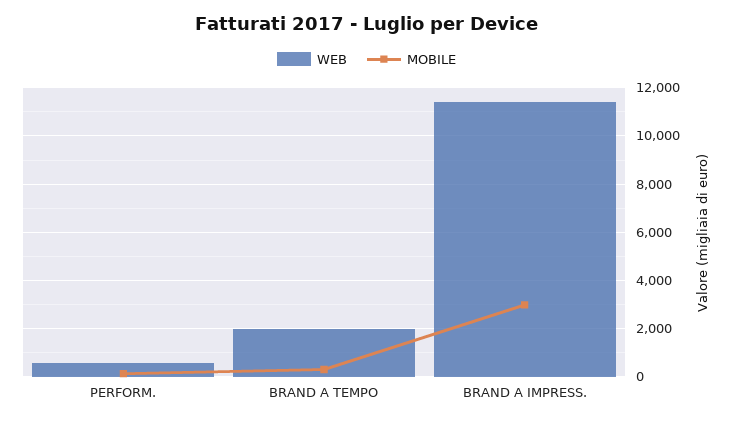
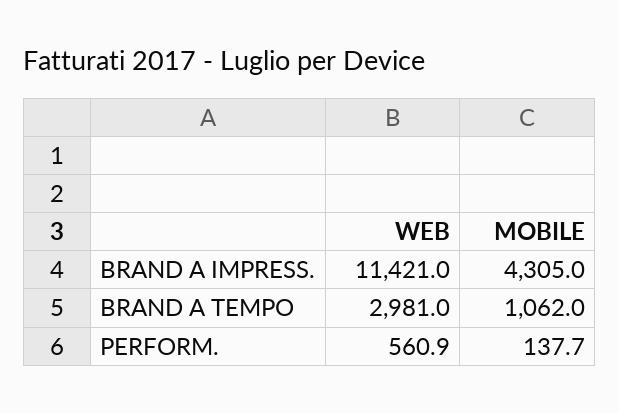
  {
    "WEB": {
      "PERFORM.": 560.9,
-     "BRAND A TEMPO": 2000,
+     "BRAND A TEMPO": 2981,
      "BRAND A IMPRESS.": 11421
    },
    "MOBILE": {
      "PERFORM.": 137.7,
-     "BRAND A TEMPO": 250,
+     "BRAND A TEMPO": 1062,
-     "BRAND A IMPRESS.": 3000
+     "BRAND A IMPRESS.": 4305
    }
  }

